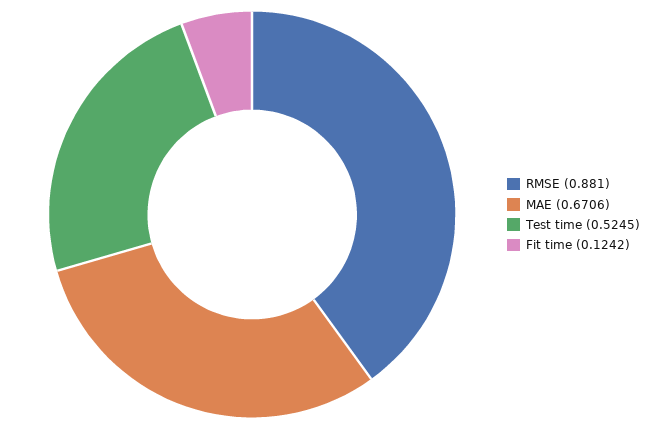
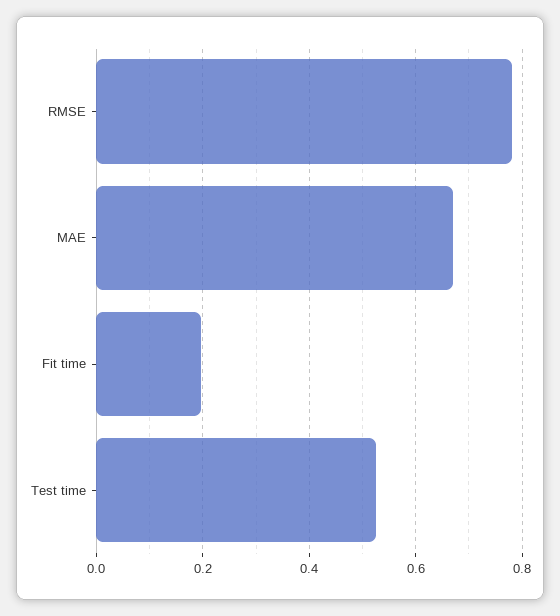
  {
-   "RMSE": 0.881,
+   "RMSE": 0.78,
    "MAE": 0.6706,
    "Test time": 0.5245,
-   "Fit time": 0.1242
+   "Fit time": 0.2
  }

